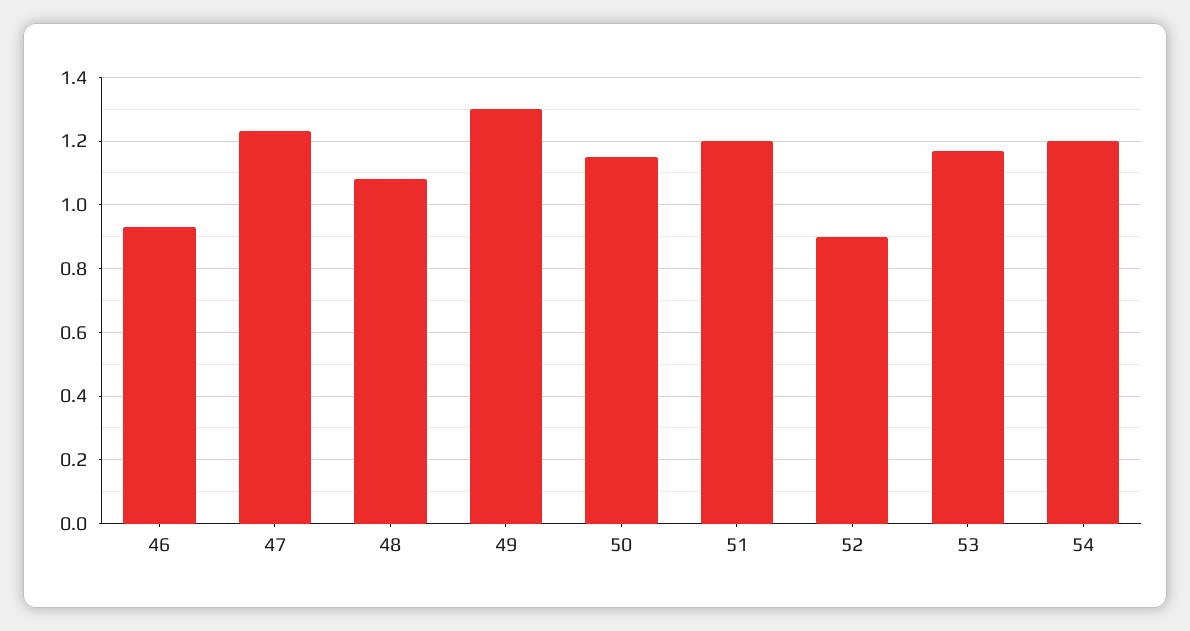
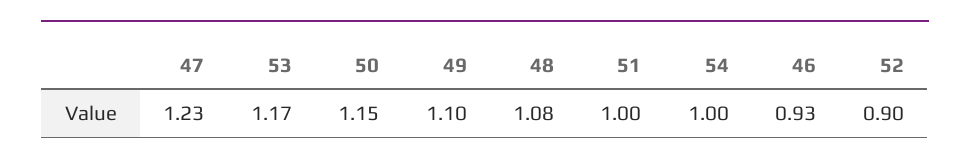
  {
    "46": 0.93,
    "47": 1.23,
    "48": 1.08,
-   "49": 1.3,
+   "49": 1.1,
    "50": 1.15,
-   "51": 1.2,
+   "51": 1,
    "52": 0.9,
    "53": 1.17,
-   "54": 1.2
+   "54": 1
  }

